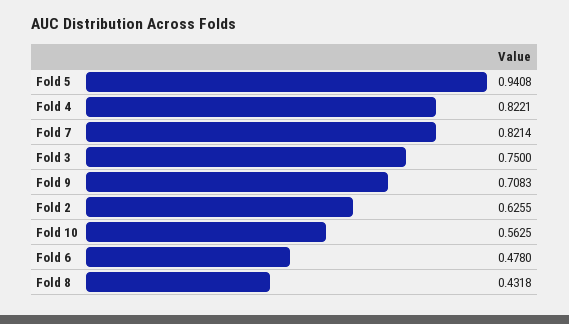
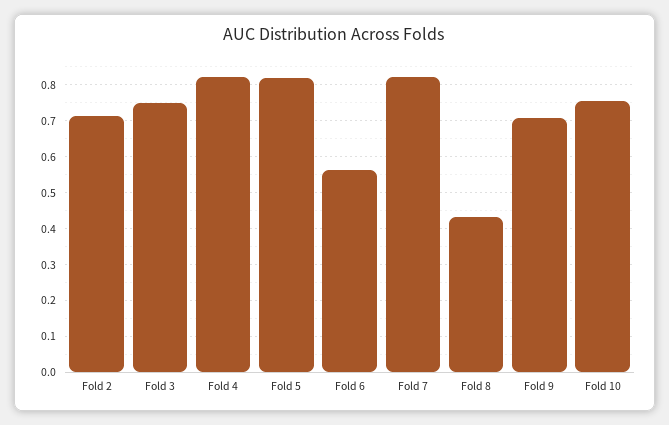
  {
-   "Fold 5": 0.9408,
+   "Fold 5": 0.82,
    "Fold 4": 0.8221,
    "Fold 7": 0.8214,
    "Fold 3": 0.75,
    "Fold 9": 0.7083,
-   "Fold 2": 0.6255,
+   "Fold 2": 0.72,
-   "Fold 10": 0.5625,
+   "Fold 10": 0.76,
-   "Fold 6": 0.478,
+   "Fold 6": 0.56,
    "Fold 8": 0.4318
  }

